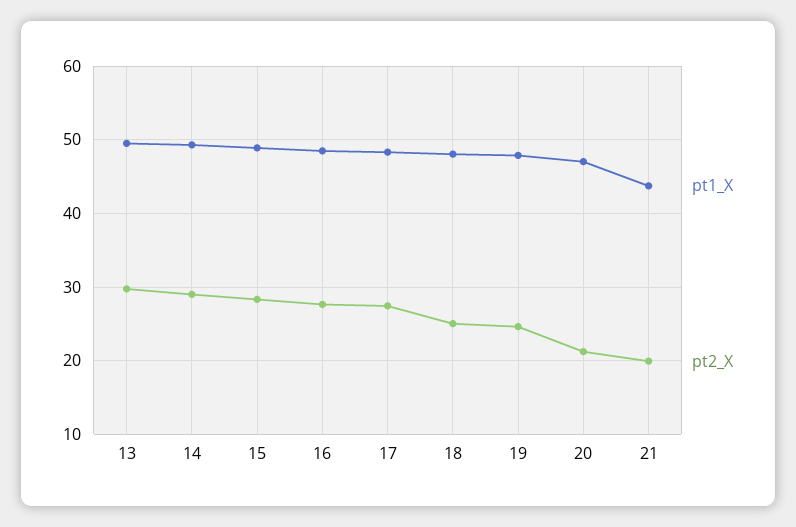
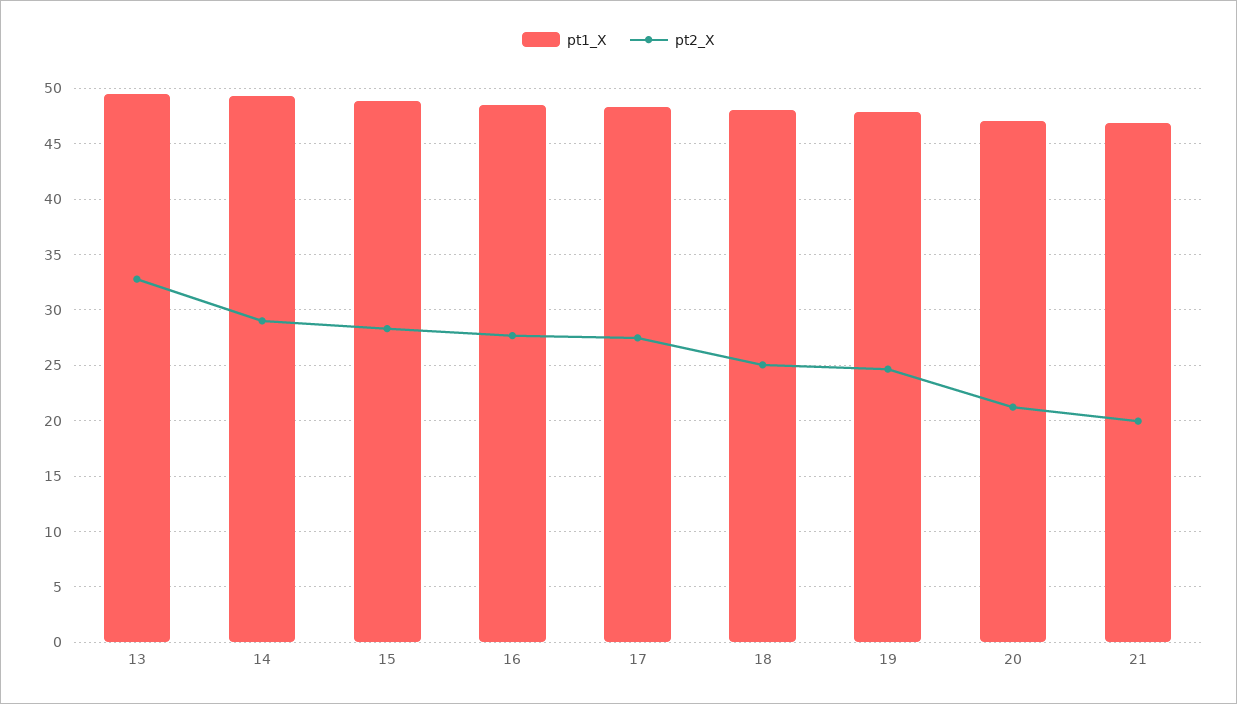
  {
    "pt1_X": {
      "13": 50,
      "14": 49,
      "15": 49,
      "16": 48,
      "17": 48,
      "18": 48,
      "19": 48,
      "20": 47,
-     "21": 44
+     "21": 47
    },
    "pt2_X": {
-     "13": 30,
+     "13": 33,
      "14": 29,
      "15": 28,
      "16": 28,
      "17": 27,
      "18": 25,
      "19": 25,
      "20": 21,
      "21": 20
    }
  }

